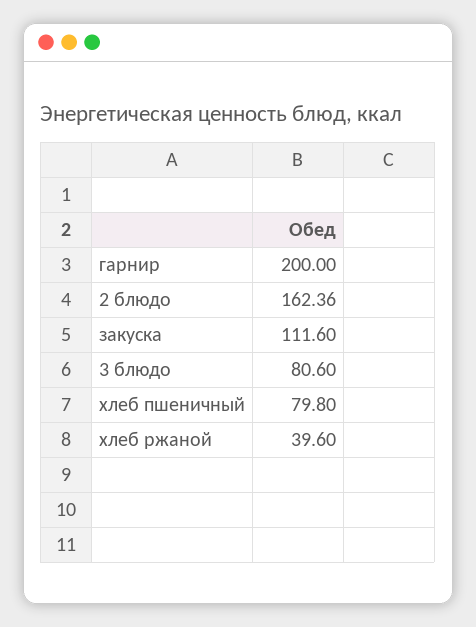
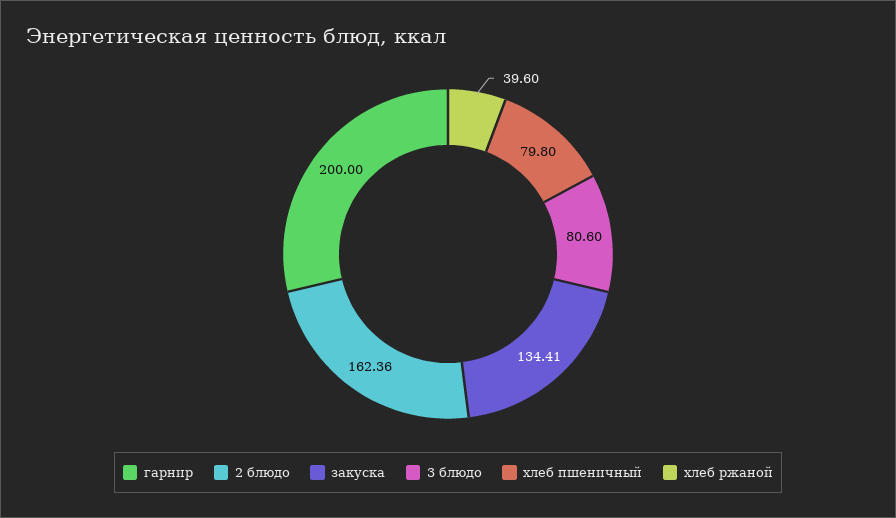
  {
    "гарнир": 200,
    "2 блюдо": 162.36,
-   "закуска": 111.6,
+   "закуска": 134.41,
    "3 блюдо": 80.6,
    "хлеб пшеничный": 79.8,
    "хлеб ржаной": 39.6
  }

